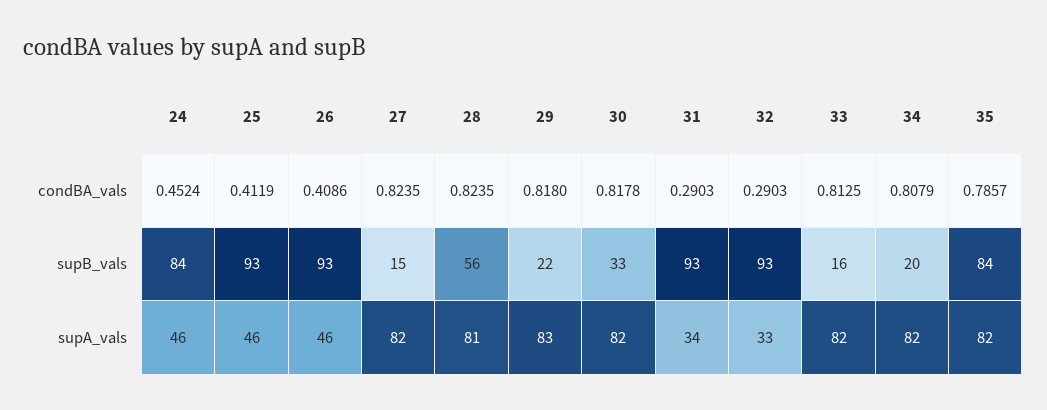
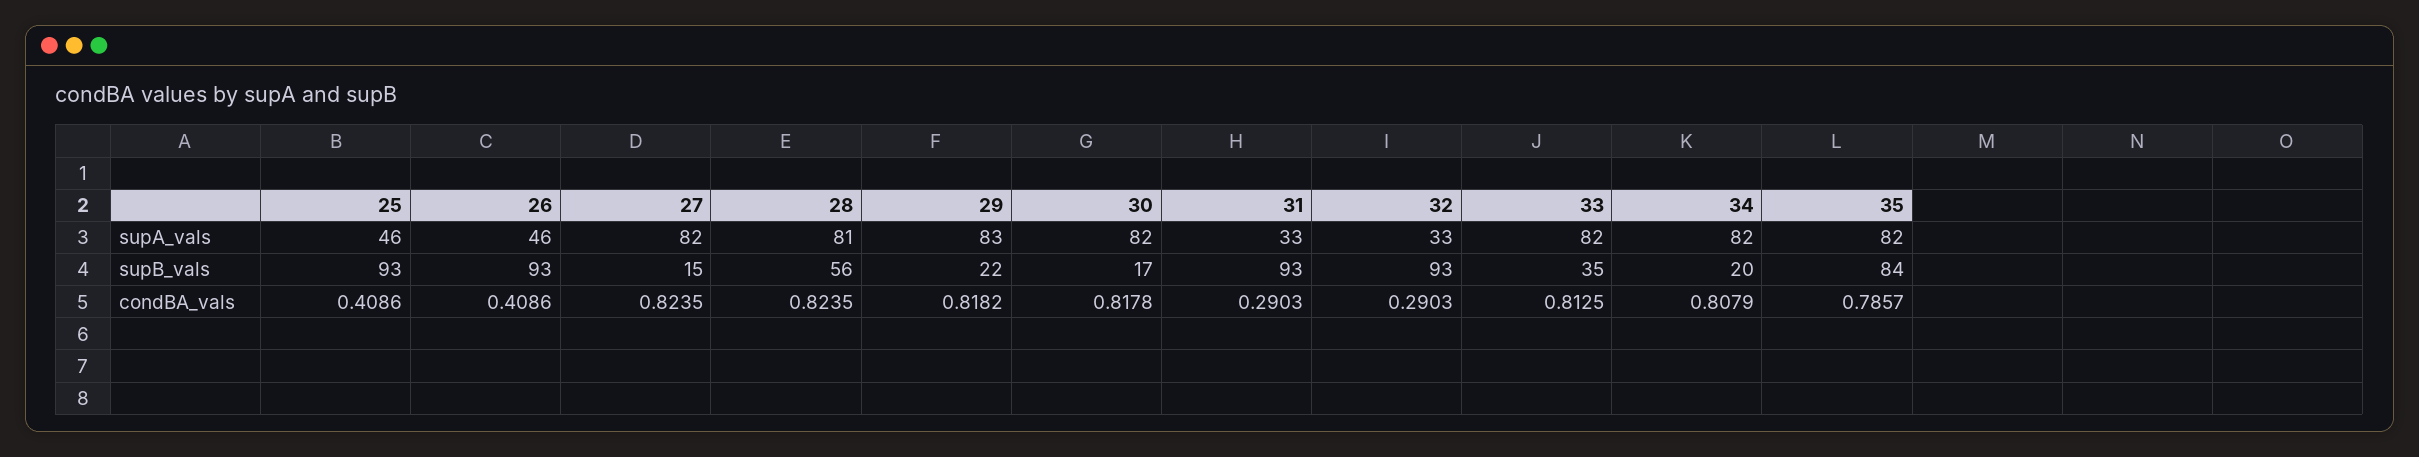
  {
-   "24": {
-     "condBA_vals": 0.4524,
-     "supB_vals": 84,
-     "supA_vals": 46
-   },
    "25": {
-     "condBA_vals": 0.4119,
+     "condBA_vals": 0.4086,
      "supB_vals": 93,
      "supA_vals": 46
    },
    "26": {
      "condBA_vals": 0.4086,
      "supB_vals": 93,
      "supA_vals": 46
    },
    "27": {
      "condBA_vals": 0.8235,
      "supB_vals": 15,
      "supA_vals": 82
    },
    "28": {
      "condBA_vals": 0.8235,
      "supB_vals": 56,
      "supA_vals": 81
    },
    "29": {
-     "condBA_vals": 0.818,
+     "condBA_vals": 0.8182,
      "supB_vals": 22,
      "supA_vals": 83
    },
    "30": {
      "condBA_vals": 0.8178,
-     "supB_vals": 33,
+     "supB_vals": 17,
      "supA_vals": 82
    },
    "31": {
      "condBA_vals": 0.2903,
      "supB_vals": 93,
-     "supA_vals": 34
+     "supA_vals": 33
    },
    "32": {
      "condBA_vals": 0.2903,
      "supB_vals": 93,
      "supA_vals": 33
    },
    "33": {
      "condBA_vals": 0.8125,
-     "supB_vals": 16,
+     "supB_vals": 35,
      "supA_vals": 82
    },
    "34": {
      "condBA_vals": 0.8079,
      "supB_vals": 20,
      "supA_vals": 82
    },
    "35": {
      "condBA_vals": 0.7857,
      "supB_vals": 84,
      "supA_vals": 82
    }
  }

